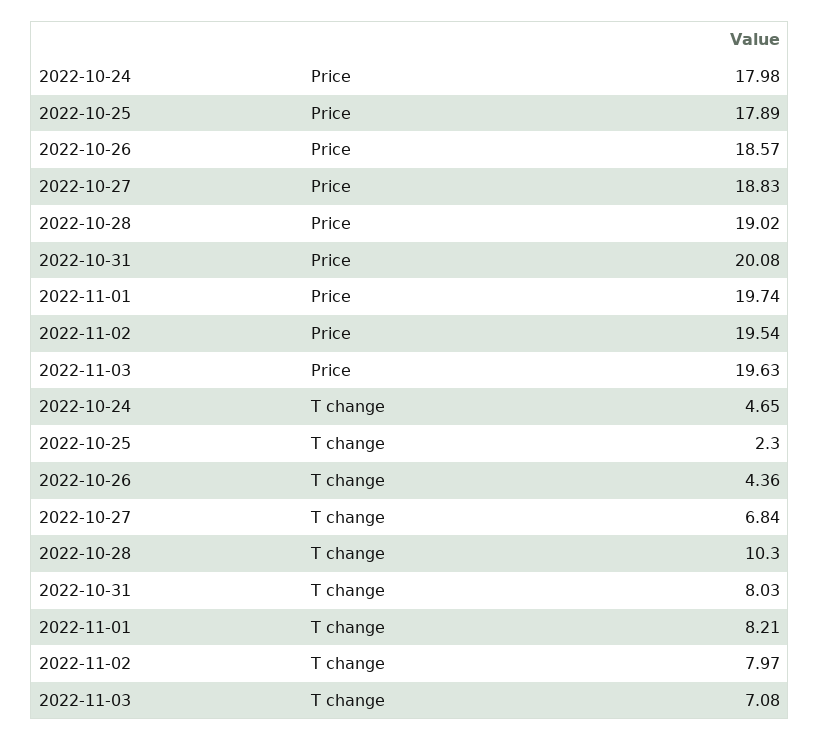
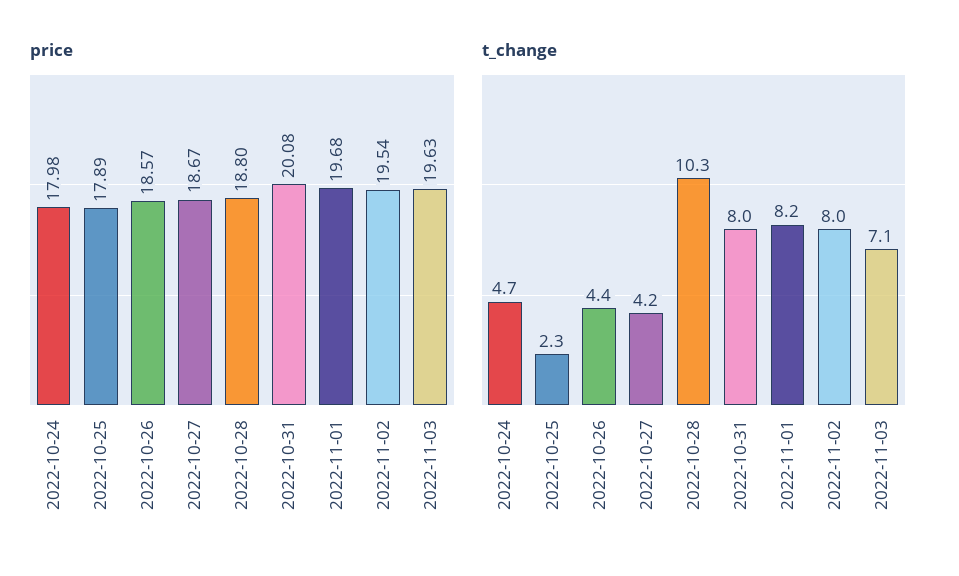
  {
    "Price": {
      "2022-10-24": 17.98,
      "2022-10-25": 17.89,
      "2022-10-26": 18.57,
-     "2022-10-27": 18.83,
+     "2022-10-27": 18.67,
-     "2022-10-28": 19.02,
+     "2022-10-28": 18.8,
      "2022-10-31": 20.08,
-     "2022-11-01": 19.74,
+     "2022-11-01": 19.68,
      "2022-11-02": 19.54,
      "2022-11-03": 19.63
    },
    "T change": {
      "2022-10-24": 4.65,
      "2022-10-25": 2.3,
      "2022-10-26": 4.36,
-     "2022-10-27": 6.84,
+     "2022-10-27": 4.2,
      "2022-10-28": 10.3,
      "2022-10-31": 8.03,
      "2022-11-01": 8.21,
      "2022-11-02": 7.97,
      "2022-11-03": 7.08
    }
  }

